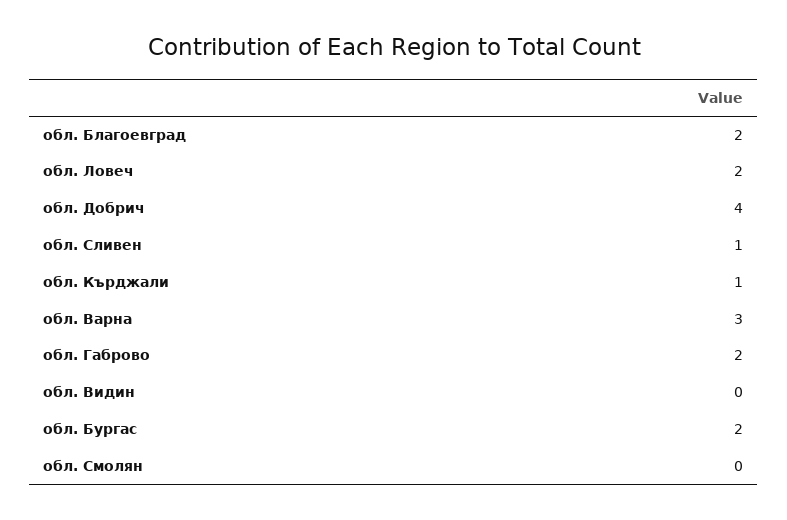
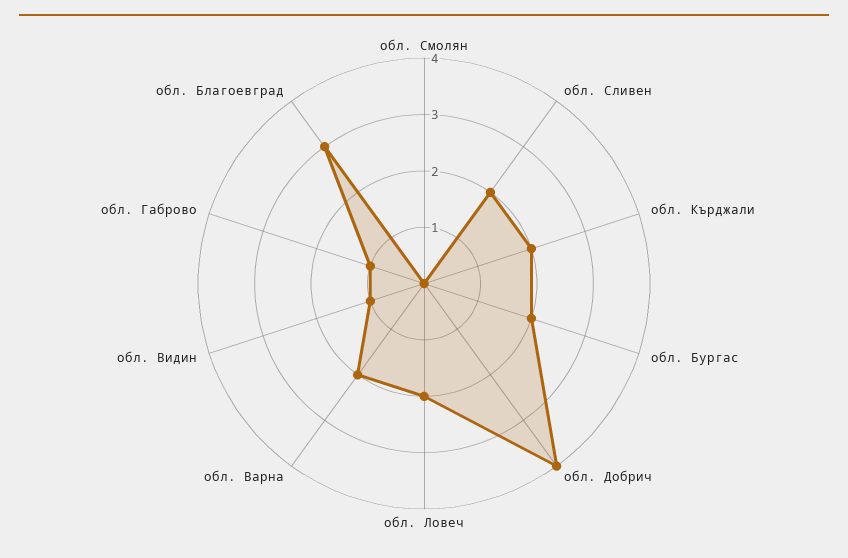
  {
-   "обл. Благоевград": 2,
+   "обл. Благоевград": 3,
    "обл. Ловеч": 2,
    "обл. Добрич": 4,
-   "обл. Сливен": 1,
+   "обл. Сливен": 2,
-   "обл. Кърджали": 1,
+   "обл. Кърджали": 2,
-   "обл. Варна": 3,
+   "обл. Варна": 2,
-   "обл. Габрово": 2,
+   "обл. Габрово": 1,
-   "обл. Видин": 0,
+   "обл. Видин": 1,
    "обл. Бургас": 2,
    "обл. Смолян": 0
  }

